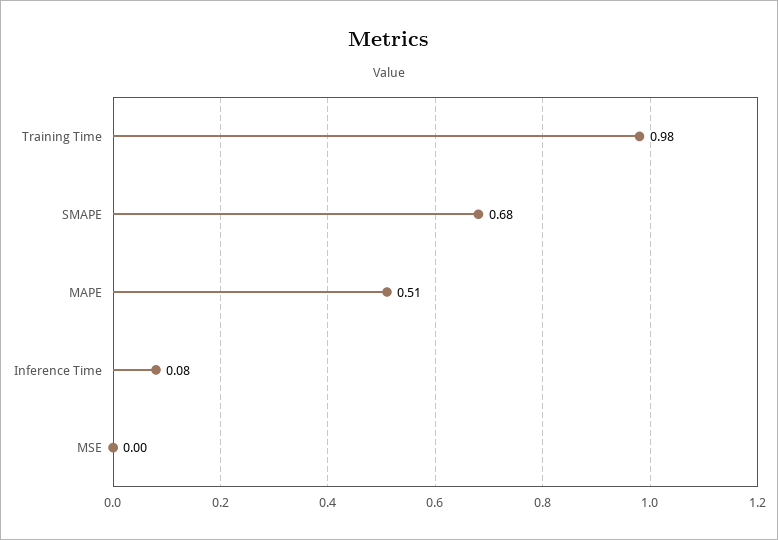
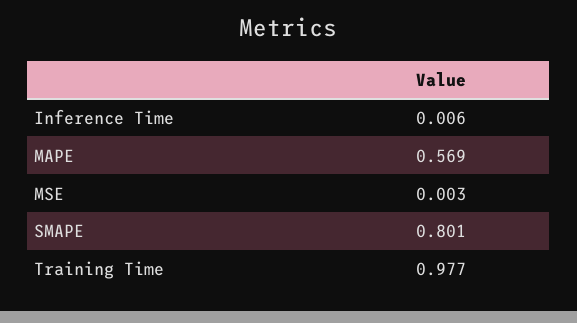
  {
    "Training Time": 0.977,
-   "SMAPE": 0.68,
+   "SMAPE": 0.801,
-   "MAPE": 0.51,
+   "MAPE": 0.569,
-   "Inference Time": 0.08,
+   "Inference Time": 0.006,
    "MSE": 0.003
  }

